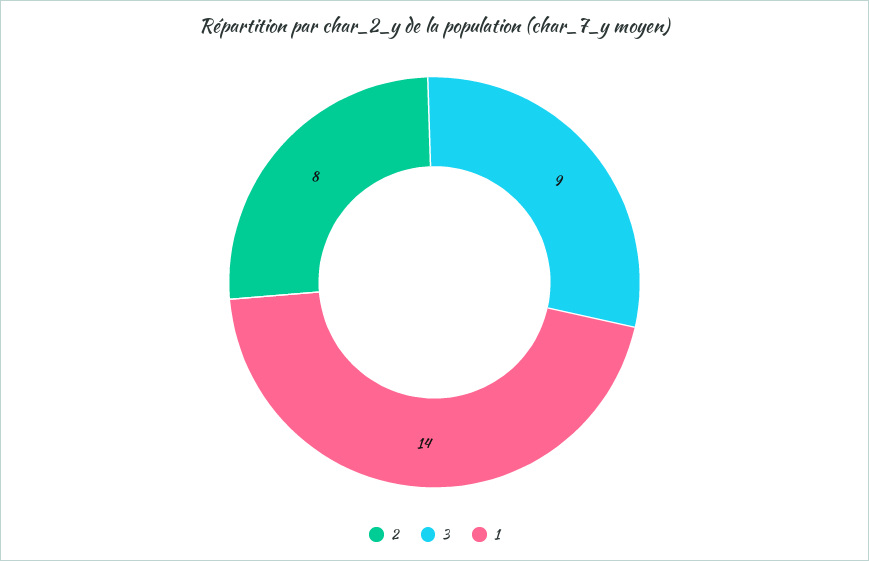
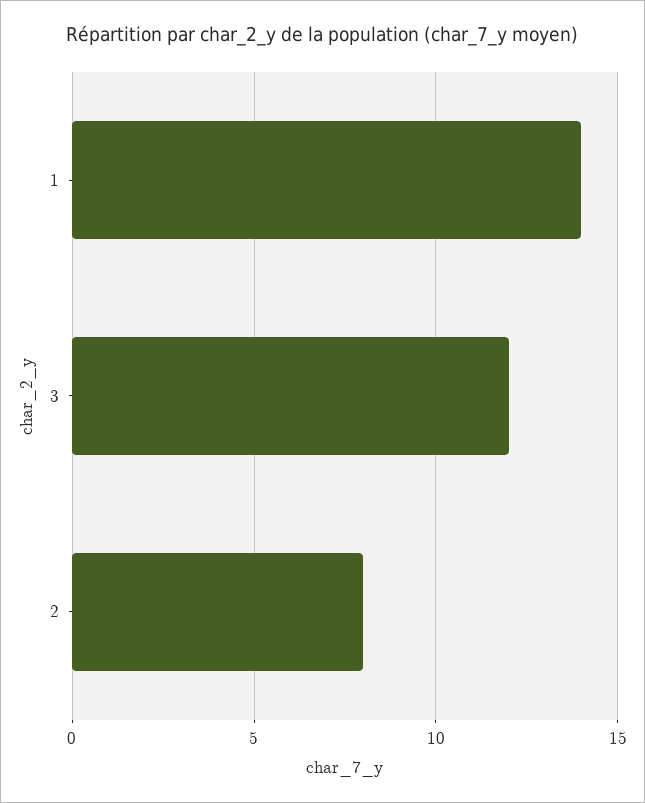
  {
    "2": 8,
-   "3": 9,
+   "3": 12,
    "1": 14
  }

